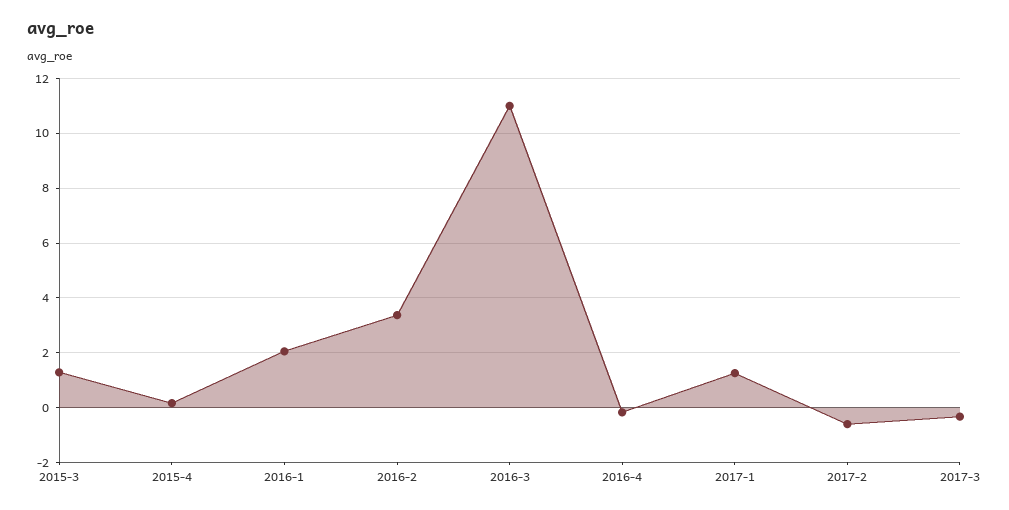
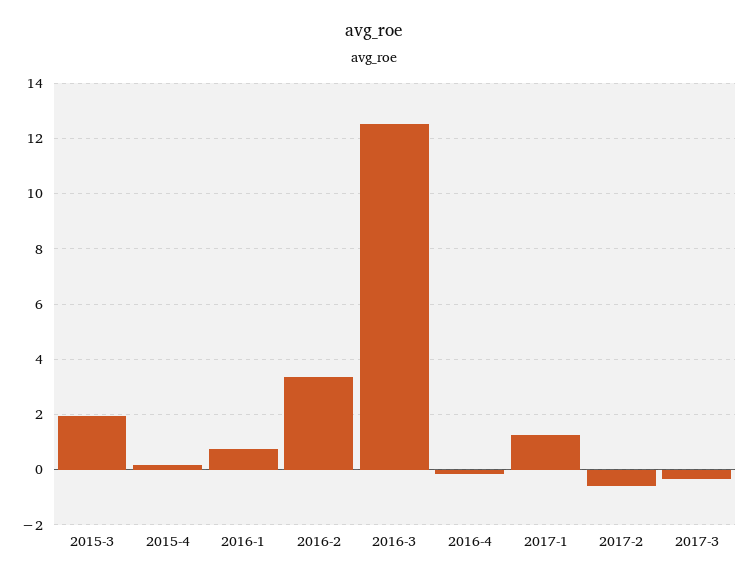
  {
-   "2015-3": 1.25,
+   "2015-3": 2,
    "2015-4": 0.25,
-   "2016-1": 2,
+   "2016-1": 0.75,
    "2016-2": 3.25,
-   "2016-3": 11,
+   "2016-3": 12.5,
    "2016-4": -0.25,
    "2017-1": 1.25,
    "2017-2": -0.5,
    "2017-3": -0.25
  }

